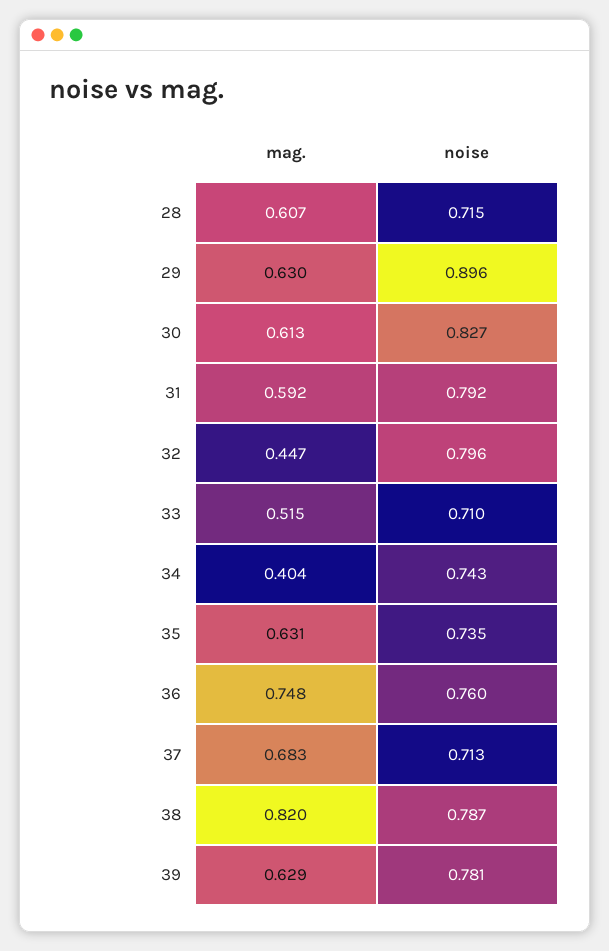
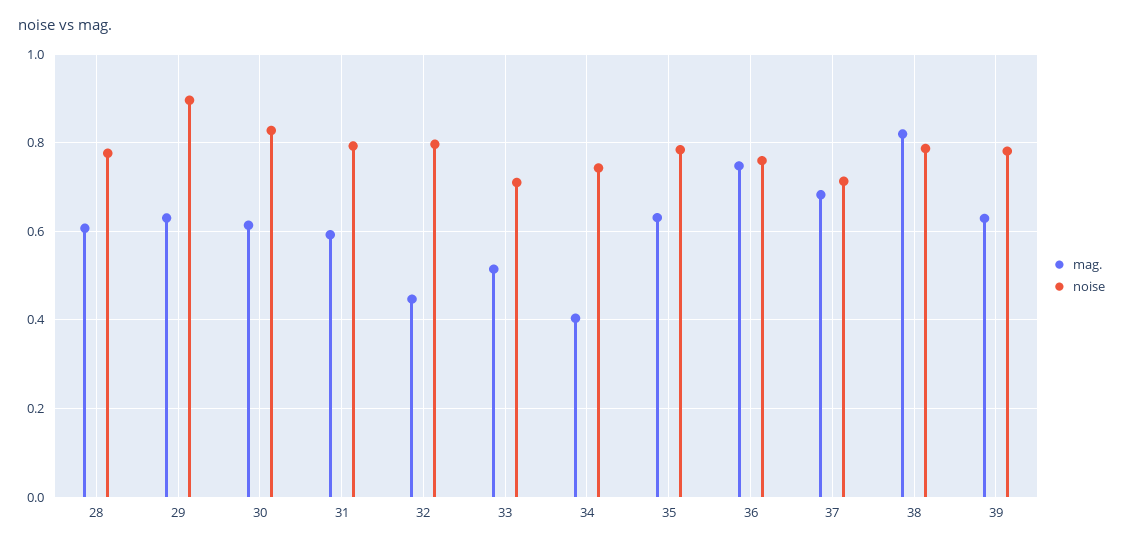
  {
    "mag.": {
      "28": 0.607,
      "29": 0.63,
      "30": 0.613,
      "31": 0.592,
      "32": 0.447,
      "33": 0.515,
      "34": 0.404,
      "35": 0.631,
      "36": 0.748,
      "37": 0.683,
      "38": 0.82,
      "39": 0.629
    },
    "noise": {
-     "28": 0.715,
+     "28": 0.78,
      "29": 0.896,
      "30": 0.827,
      "31": 0.792,
      "32": 0.796,
      "33": 0.71,
      "34": 0.743,
-     "35": 0.735,
+     "35": 0.78,
      "36": 0.76,
      "37": 0.713,
      "38": 0.787,
      "39": 0.781
    }
  }

